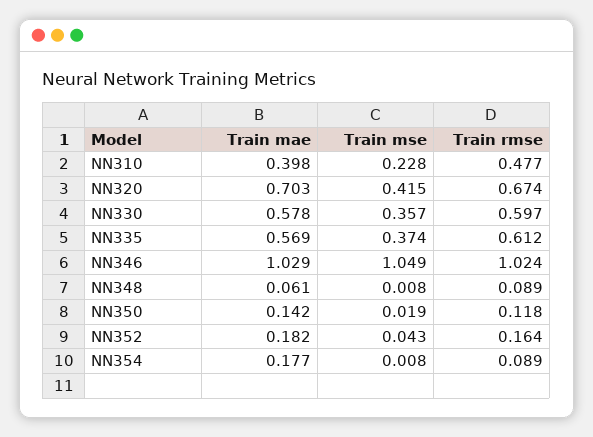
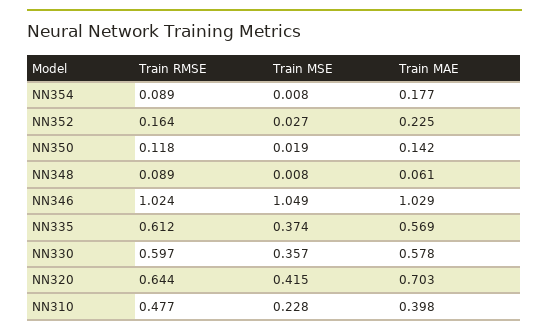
  {
    "Train mae": {
      "NN310": 0.398,
      "NN320": 0.703,
      "NN330": 0.578,
      "NN335": 0.569,
      "NN346": 1.029,
      "NN348": 0.061,
      "NN350": 0.142,
-     "NN352": 0.182,
+     "NN352": 0.225,
      "NN354": 0.177
    },
    "Train mse": {
      "NN310": 0.228,
      "NN320": 0.415,
      "NN330": 0.357,
      "NN335": 0.374,
      "NN346": 1.049,
      "NN348": 0.008,
      "NN350": 0.019,
-     "NN352": 0.043,
+     "NN352": 0.027,
      "NN354": 0.008
    },
    "Train rmse": {
      "NN310": 0.477,
-     "NN320": 0.674,
+     "NN320": 0.644,
      "NN330": 0.597,
      "NN335": 0.612,
      "NN346": 1.024,
      "NN348": 0.089,
      "NN350": 0.118,
      "NN352": 0.164,
      "NN354": 0.089
    }
  }

